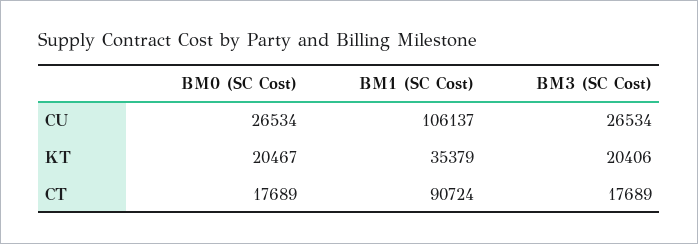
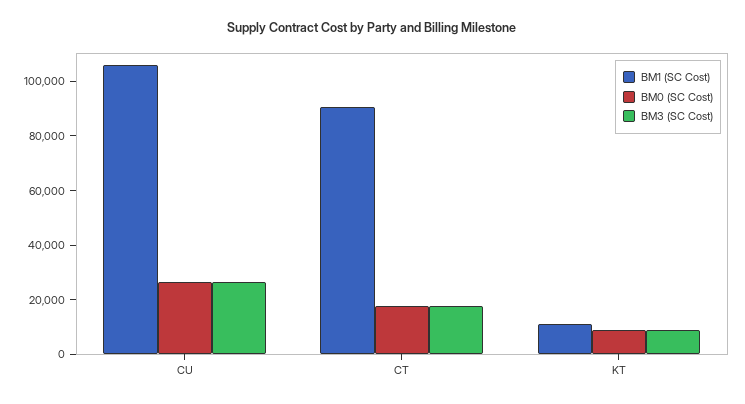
  {
    "BM0 (SC Cost)": {
      "CU": 26534,
-     "KT": 20467,
+     "KT": 10000,
      "CT": 17689
    },
    "BM1 (SC Cost)": {
      "CU": 106137,
-     "KT": 35379,
+     "KT": 10000,
      "CT": 90724
    },
    "BM3 (SC Cost)": {
      "CU": 26534,
-     "KT": 20406,
+     "KT": 10000,
      "CT": 17689
    }
  }

